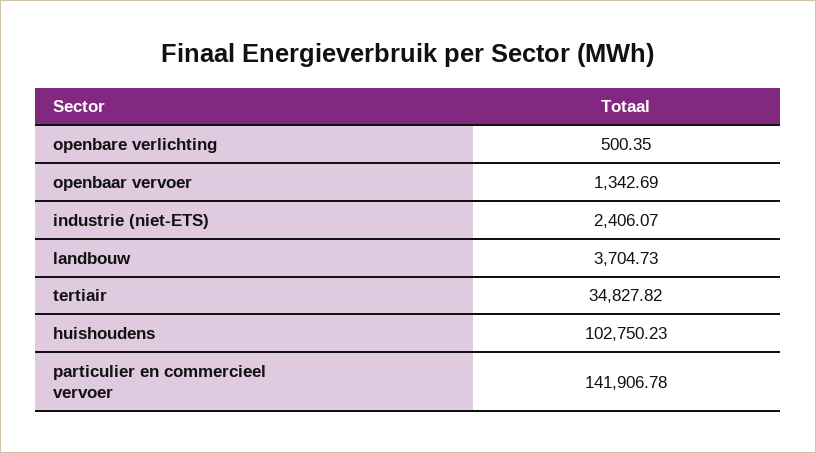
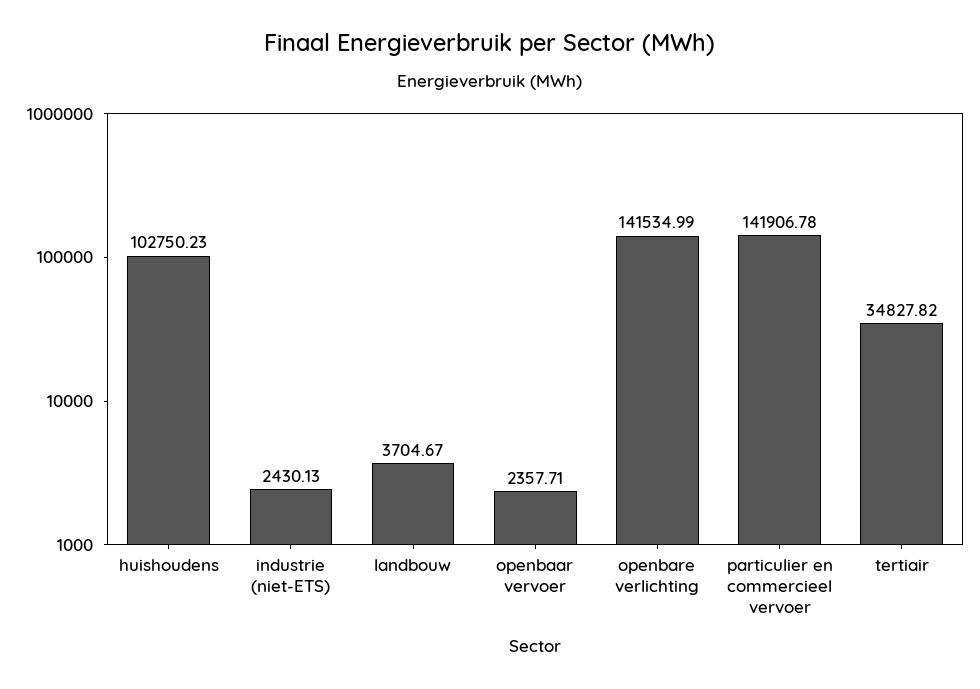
  {
-   "openbare verlichting": 500.35,
+   "openbare verlichting": 141534.99,
-   "openbaar vervoer": 1342.69,
+   "openbaar vervoer": 2357.71,
-   "industrie (niet-ETS)": 2406.07,
+   "industrie (niet-ETS)": 2430.13,
-   "landbouw": 3704.73,
+   "landbouw": 3704.67,
    "tertiair": 34827.82,
    "huishoudens": 102750.23,
    "particulier en commercieel vervoer": 141906.78
  }

